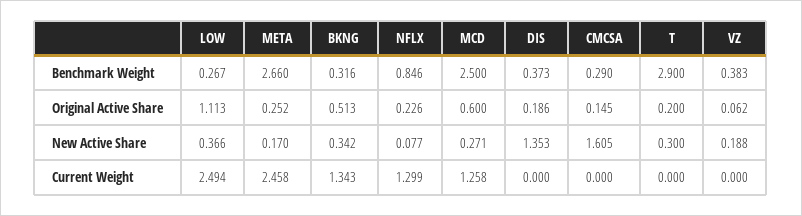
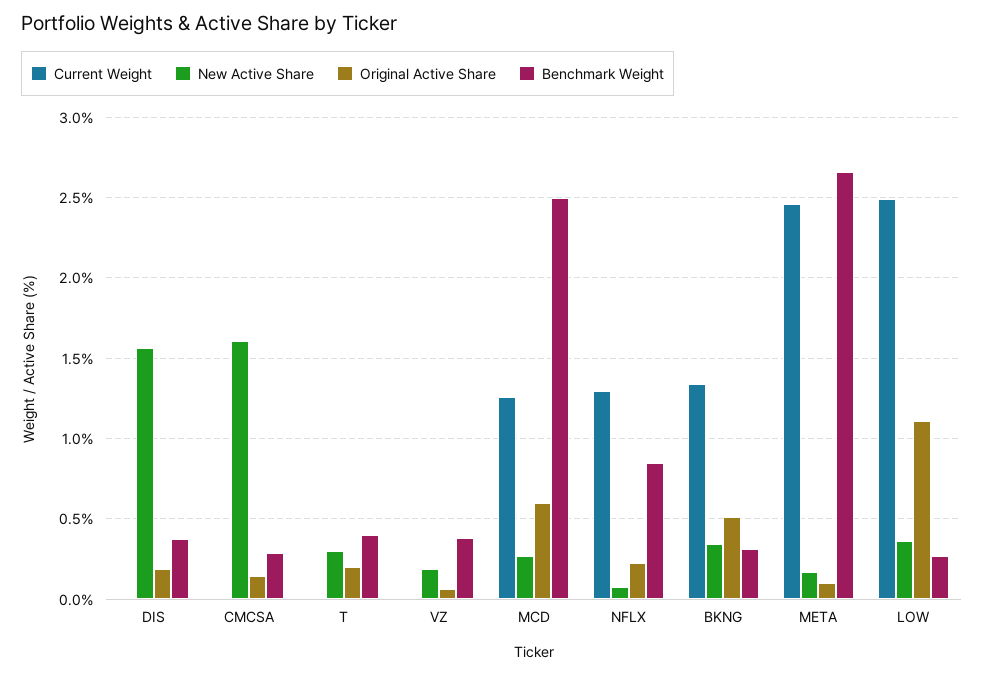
  {
    "Benchmark Weight": {
      "LOW": 0.267,
      "META": 2.66,
      "BKNG": 0.316,
      "NFLX": 0.846,
      "MCD": 2.5,
      "DIS": 0.373,
      "CMCSA": 0.29,
-     "T": 2.9,
+     "T": 0.4,
      "VZ": 0.383
    },
    "Original Active Share": {
      "LOW": 1.113,
-     "META": 0.252,
+     "META": 0.1,
      "BKNG": 0.513,
      "NFLX": 0.226,
      "MCD": 0.6,
      "DIS": 0.186,
      "CMCSA": 0.145,
      "T": 0.2,
      "VZ": 0.062
    },
    "New Active Share": {
      "LOW": 0.366,
      "META": 0.17,
      "BKNG": 0.342,
      "NFLX": 0.077,
      "MCD": 0.271,
-     "DIS": 1.353,
+     "DIS": 1.55,
      "CMCSA": 1.605,
      "T": 0.3,
      "VZ": 0.188
    },
    "Current Weight": {
      "LOW": 2.494,
      "META": 2.458,
      "BKNG": 1.343,
      "NFLX": 1.299,
      "MCD": 1.258,
      "DIS": 0,
      "CMCSA": 0,
      "T": 0,
      "VZ": 0
    }
  }

